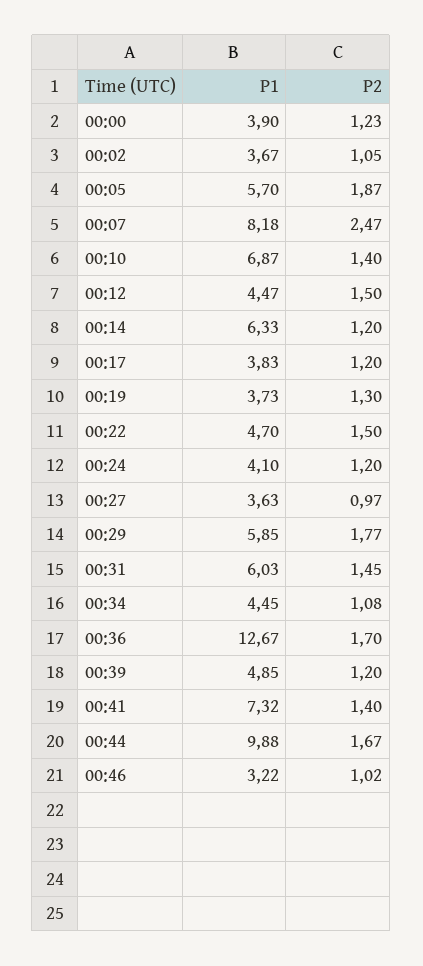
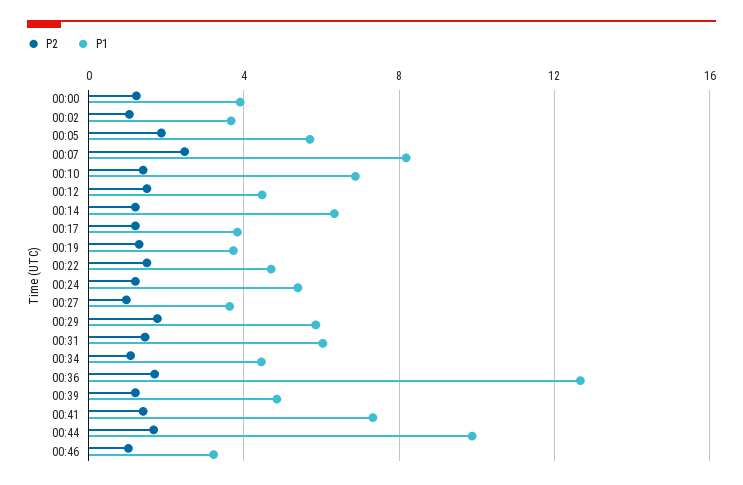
  {
    "P1": {
      "00:00": 3.9,
      "00:02": 3.67,
      "00:05": 5.7,
      "00:07": 8.18,
      "00:10": 6.87,
      "00:12": 4.47,
      "00:14": 6.33,
      "00:17": 3.83,
      "00:19": 3.73,
      "00:22": 4.7,
-     "00:24": 4.1,
+     "00:24": 5.5,
      "00:27": 3.63,
      "00:29": 5.85,
      "00:31": 6.03,
      "00:34": 4.45,
      "00:36": 12.67,
      "00:39": 4.85,
      "00:41": 7.32,
      "00:44": 9.88,
      "00:46": 3.22
    },
    "P2": {
      "00:00": 1.23,
      "00:02": 1.05,
      "00:05": 1.87,
      "00:07": 2.47,
      "00:10": 1.4,
      "00:12": 1.5,
      "00:14": 1.2,
      "00:17": 1.2,
      "00:19": 1.3,
      "00:22": 1.5,
      "00:24": 1.2,
      "00:27": 0.97,
      "00:29": 1.77,
      "00:31": 1.45,
      "00:34": 1.08,
      "00:36": 1.7,
      "00:39": 1.2,
      "00:41": 1.4,
      "00:44": 1.67,
      "00:46": 1.02
    }
  }

